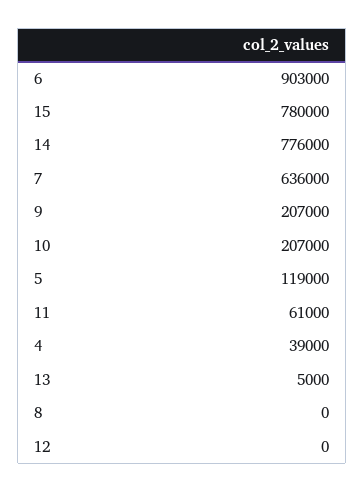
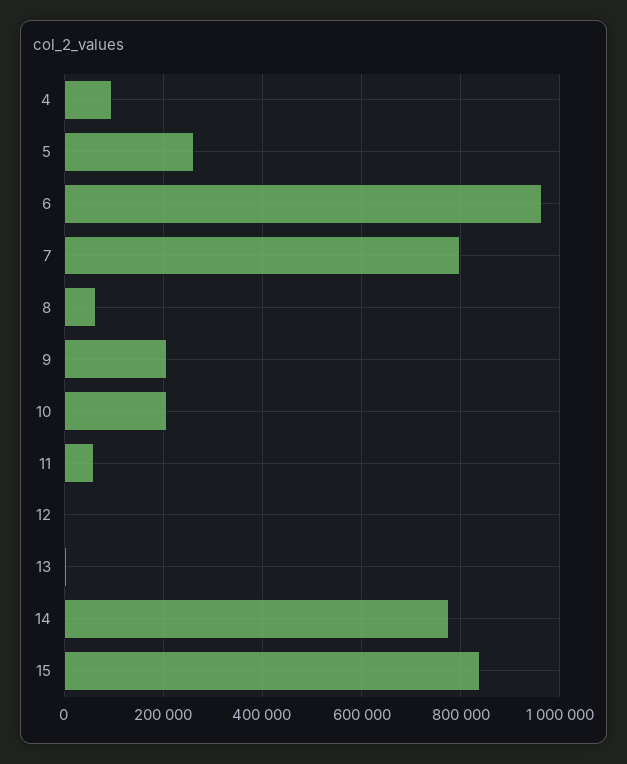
  {
-   "6": 903000,
+   "6": 960000,
-   "15": 780000,
+   "15": 840000,
    "14": 776000,
-   "7": 636000,
+   "7": 800000,
    "9": 207000,
    "10": 207000,
-   "5": 119000,
+   "5": 260000,
    "11": 61000,
-   "4": 39000,
+   "4": 100000,
    "13": 5000,
-   "8": 0,
+   "8": 60000,
    "12": 0
  }

